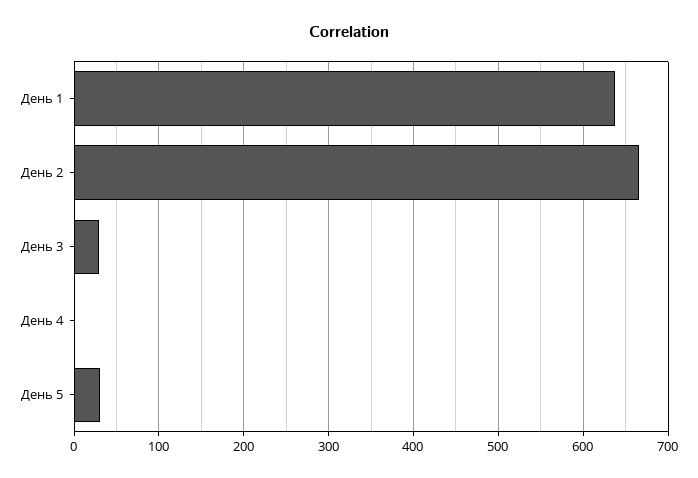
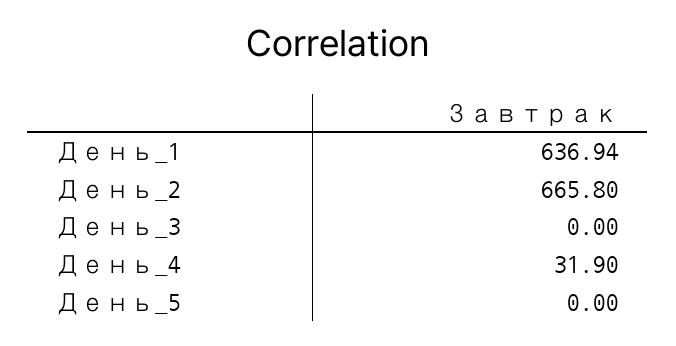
  {
    "День 1": 636.94,
    "День 2": 665.8,
-   "День 3": 30,
+   "День 3": 0,
-   "День 4": 0,
+   "День 4": 31.9,
-   "День 5": 30
+   "День 5": 0
  }

